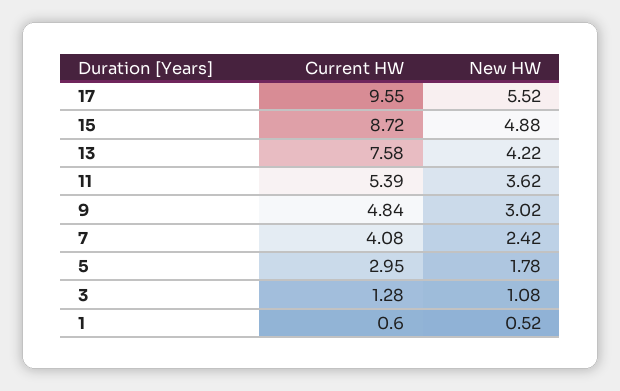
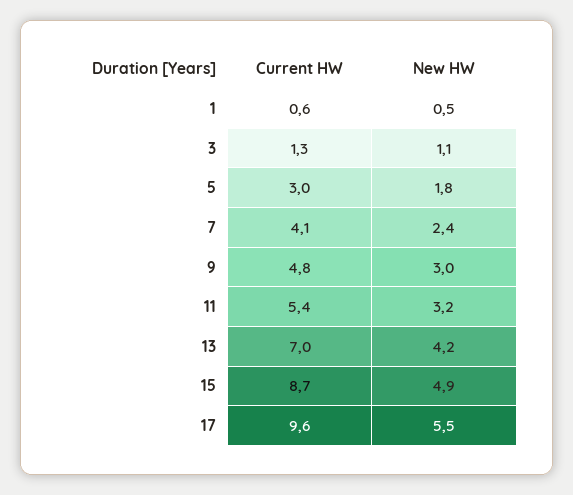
  {
    "Current HW": {
      "17": 9.55,
      "15": 8.72,
-     "13": 7.58,
+     "13": 7,
      "11": 5.39,
      "9": 4.84,
      "7": 4.08,
      "5": 2.95,
      "3": 1.28,
      "1": 0.6
    },
    "New HW": {
      "17": 5.52,
      "15": 4.88,
      "13": 4.22,
-     "11": 3.62,
+     "11": 3.2,
      "9": 3.02,
      "7": 2.42,
      "5": 1.78,
      "3": 1.08,
      "1": 0.52
    }
  }

